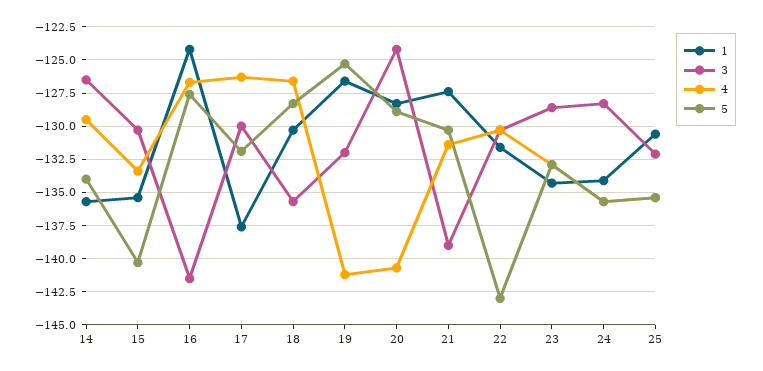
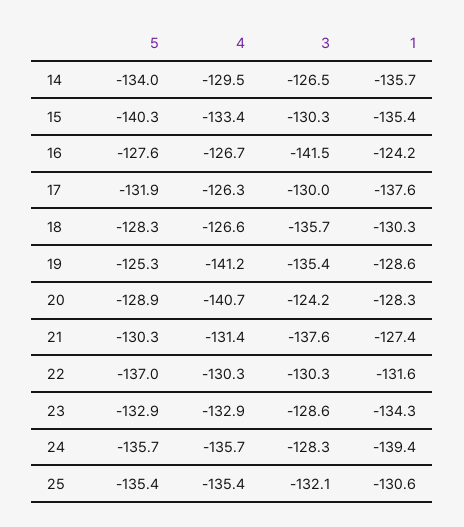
  {
    "1": {
      "14": -135.7,
      "15": -135.4,
      "16": -124.2,
      "17": -137.6,
      "18": -130.3,
-     "19": -126.5,
+     "19": -128.6,
      "20": -128.3,
      "21": -127.4,
      "22": -131.6,
      "23": -134.3,
-     "24": -134,
+     "24": -139.4,
      "25": -130.6
    },
    "3": {
      "14": -126.5,
      "15": -130.3,
      "16": -141.5,
      "17": -130,
      "18": -135.7,
-     "19": -132,
+     "19": -135.4,
      "20": -124.2,
-     "21": -139,
+     "21": -137.6,
      "22": -130.3,
      "23": -128.6,
      "24": -128.3,
      "25": -132.1
    },
    "4": {
      "14": -129.5,
      "15": -133.4,
      "16": -126.7,
      "17": -126.3,
      "18": -126.6,
      "19": -141.2,
      "20": -140.7,
      "21": -131.4,
      "22": -130.3,
      "23": -132.9,
      "24": -135.7,
      "25": -135.4
    },
    "5": {
      "14": -134,
      "15": -140.3,
      "16": -127.6,
      "17": -131.9,
      "18": -128.3,
      "19": -125.3,
      "20": -128.9,
      "21": -130.3,
-     "22": -143,
+     "22": -137,
      "23": -132.9,
      "24": -135.7,
      "25": -135.4
    }
  }

